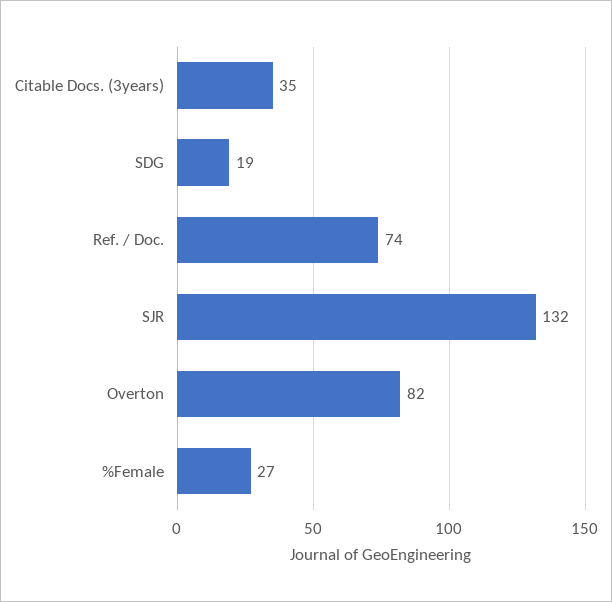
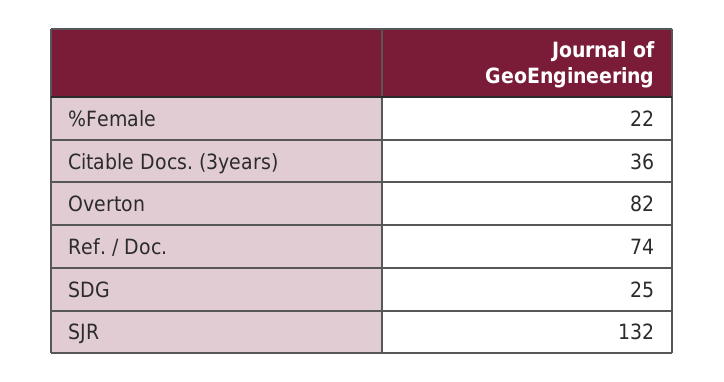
  {
-   "Citable Docs. (3years)": 35,
+   "Citable Docs. (3years)": 36,
-   "SDG": 19,
+   "SDG": 25,
    "Ref. / Doc.": 74,
    "SJR": 132,
    "Overton": 82,
-   "%Female": 27
+   "%Female": 22
  }

